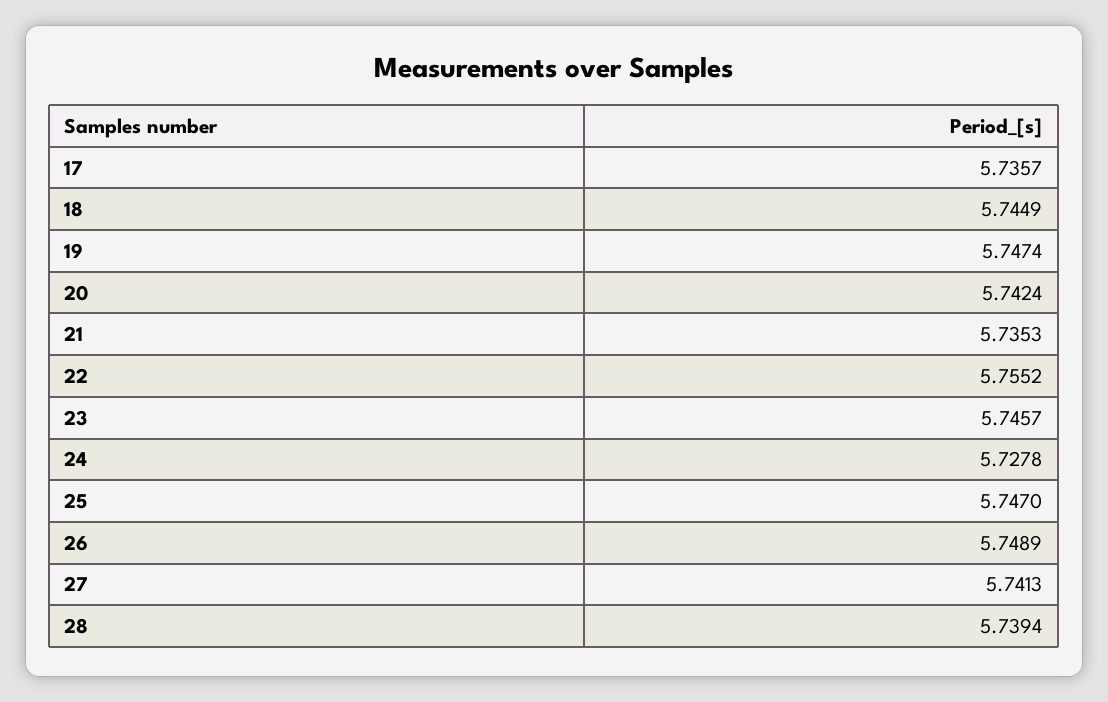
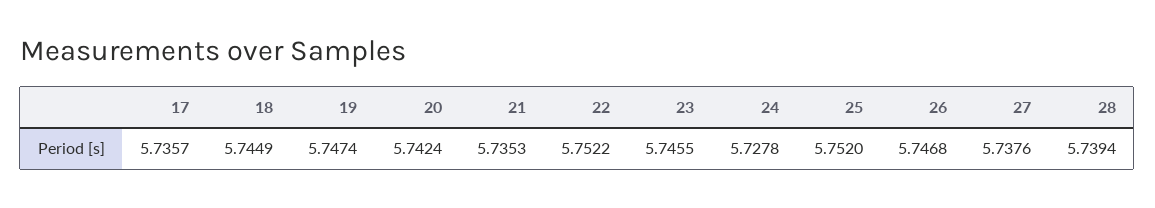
  {
    "17": 5.7357,
    "18": 5.7449,
    "19": 5.7474,
    "20": 5.7424,
    "21": 5.7353,
-   "22": 5.7552,
+   "22": 5.7522,
-   "23": 5.7457,
+   "23": 5.7455,
    "24": 5.7278,
-   "25": 5.747,
+   "25": 5.752,
-   "26": 5.7489,
+   "26": 5.7468,
-   "27": 5.7413,
+   "27": 5.7376,
    "28": 5.7394
  }

